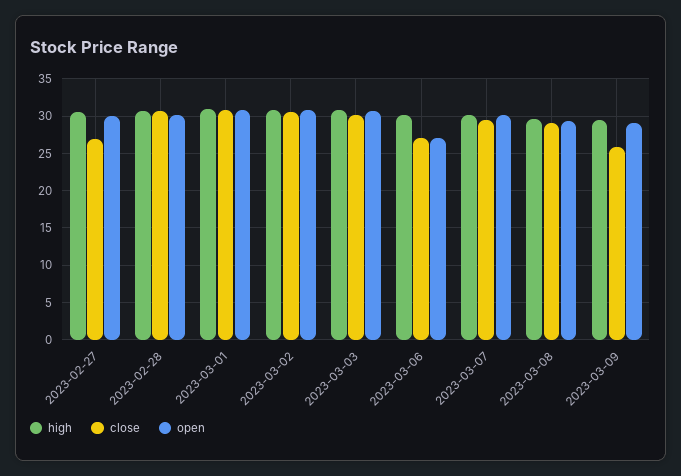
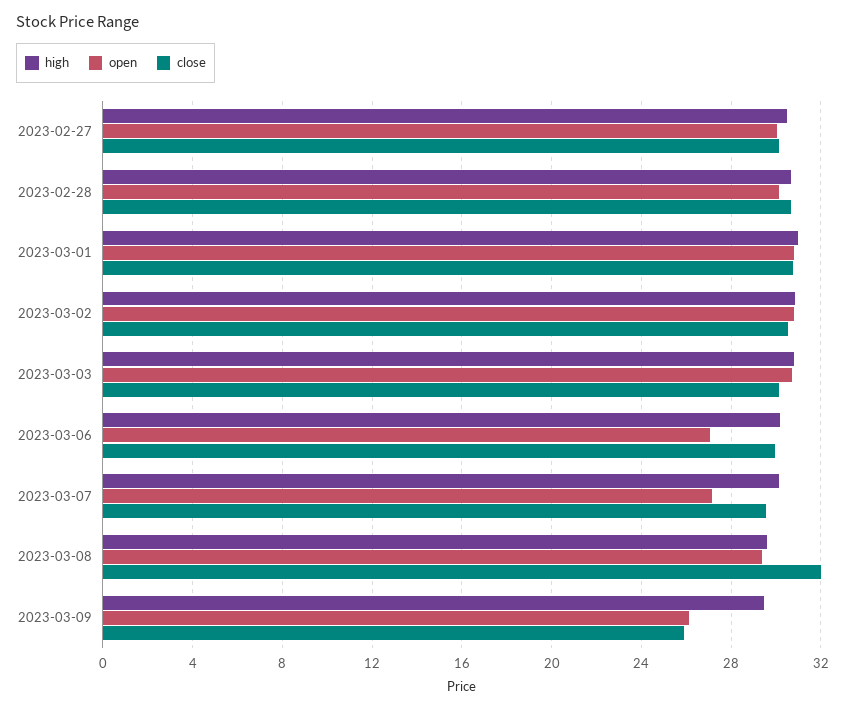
  {
    "high": {
      "2023-02-27": 30.5,
      "2023-02-28": 30.5,
      "2023-03-01": 31,
      "2023-03-02": 31,
      "2023-03-03": 31,
      "2023-03-06": 30,
      "2023-03-07": 30,
      "2023-03-08": 29.5,
      "2023-03-09": 29.5
    },
    "close": {
-     "2023-02-27": 27,
+     "2023-02-27": 30,
      "2023-02-28": 30.5,
      "2023-03-01": 31,
      "2023-03-02": 30.5,
      "2023-03-03": 30,
-     "2023-03-06": 27,
+     "2023-03-06": 30,
      "2023-03-07": 29.5,
-     "2023-03-08": 29,
+     "2023-03-08": 32,
      "2023-03-09": 26
    },
    "open": {
      "2023-02-27": 30,
      "2023-02-28": 30,
      "2023-03-01": 31,
      "2023-03-02": 31,
      "2023-03-03": 30.5,
      "2023-03-06": 27,
-     "2023-03-07": 30,
+     "2023-03-07": 27,
      "2023-03-08": 29.5,
-     "2023-03-09": 29
+     "2023-03-09": 26
    }
  }

